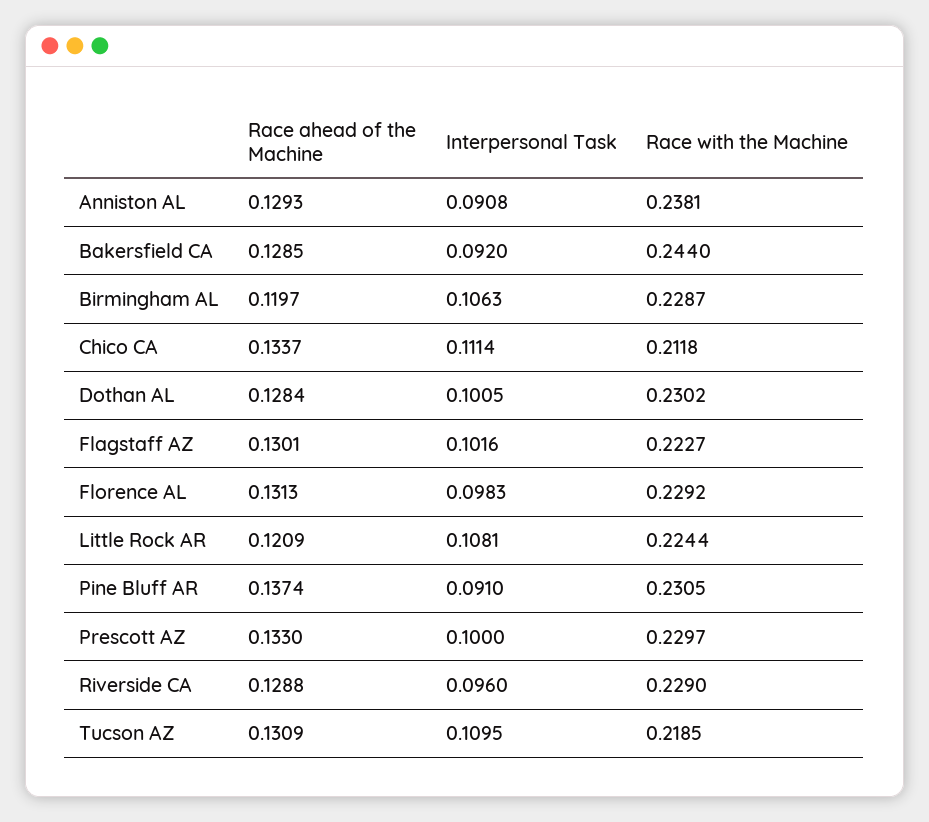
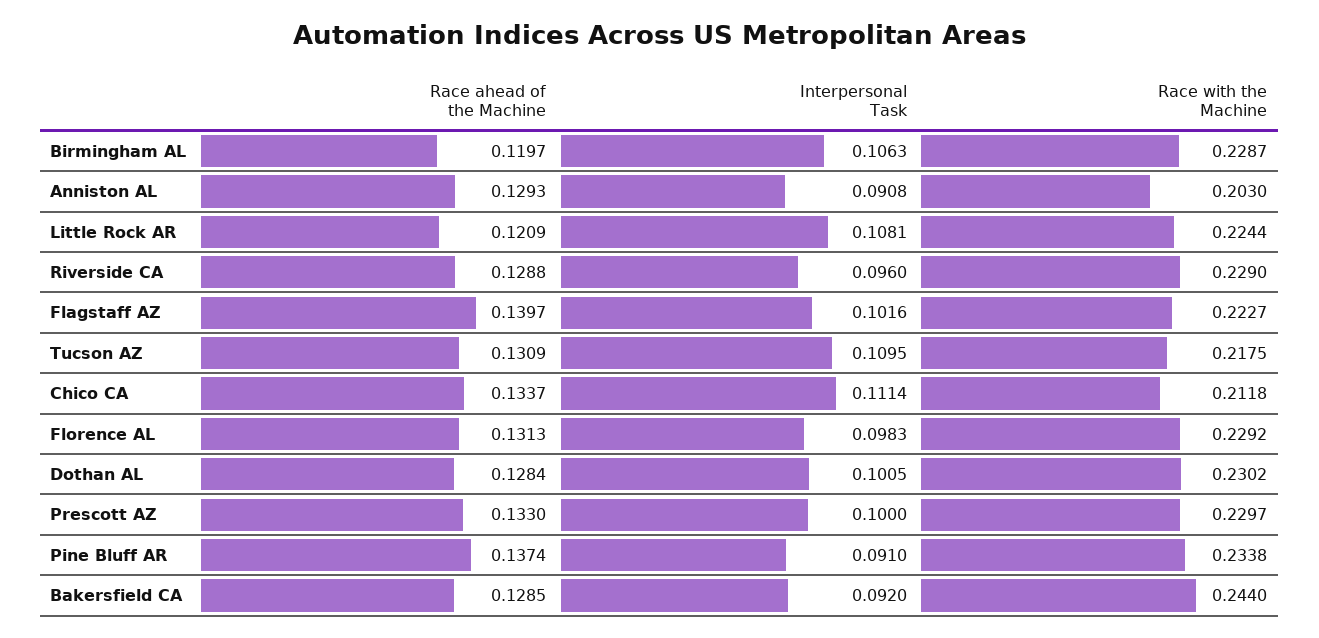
  {
    "Race ahead of the Machine": {
      "Anniston AL": 0.1293,
      "Bakersfield CA": 0.1285,
      "Birmingham AL": 0.1197,
      "Chico CA": 0.1337,
      "Dothan AL": 0.1284,
-     "Flagstaff AZ": 0.1301,
+     "Flagstaff AZ": 0.1397,
      "Florence AL": 0.1313,
      "Little Rock AR": 0.1209,
      "Pine Bluff AR": 0.1374,
      "Prescott AZ": 0.133,
      "Riverside CA": 0.1288,
      "Tucson AZ": 0.1309
    },
    "Interpersonal Task": {
      "Anniston AL": 0.0908,
      "Bakersfield CA": 0.092,
      "Birmingham AL": 0.1063,
      "Chico CA": 0.1114,
      "Dothan AL": 0.1005,
      "Flagstaff AZ": 0.1016,
      "Florence AL": 0.0983,
      "Little Rock AR": 0.1081,
      "Pine Bluff AR": 0.091,
      "Prescott AZ": 0.1,
      "Riverside CA": 0.096,
      "Tucson AZ": 0.1095
    },
    "Race with the Machine": {
-     "Anniston AL": 0.2381,
+     "Anniston AL": 0.203,
      "Bakersfield CA": 0.244,
      "Birmingham AL": 0.2287,
      "Chico CA": 0.2118,
      "Dothan AL": 0.2302,
      "Flagstaff AZ": 0.2227,
      "Florence AL": 0.2292,
      "Little Rock AR": 0.2244,
-     "Pine Bluff AR": 0.2305,
+     "Pine Bluff AR": 0.2338,
      "Prescott AZ": 0.2297,
      "Riverside CA": 0.229,
-     "Tucson AZ": 0.2185
+     "Tucson AZ": 0.2175
    }
  }

